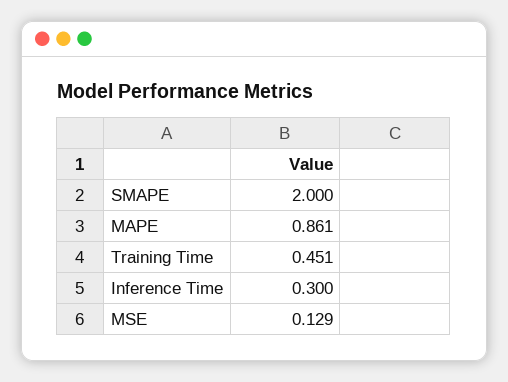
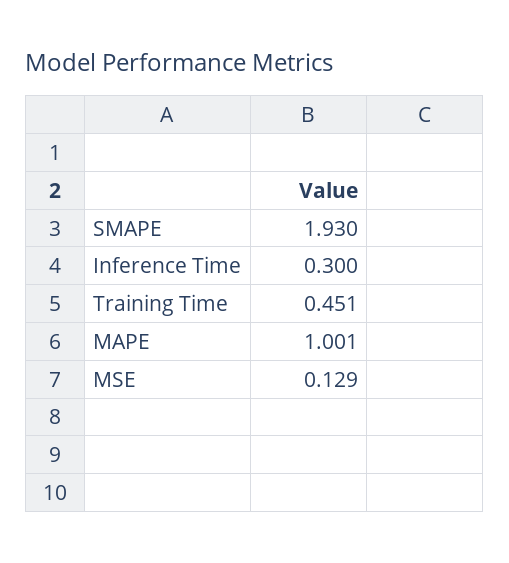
  {
-   "SMAPE": 2,
+   "SMAPE": 1.93,
-   "MAPE": 0.861,
+   "MAPE": 1.001,
    "Training Time": 0.451,
    "Inference Time": 0.3,
    "MSE": 0.129
  }

